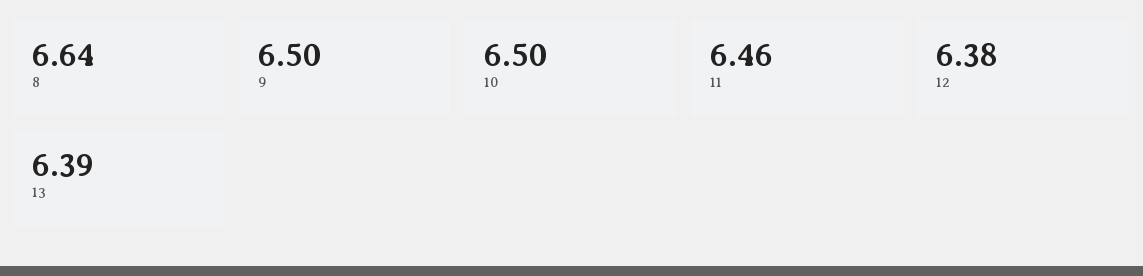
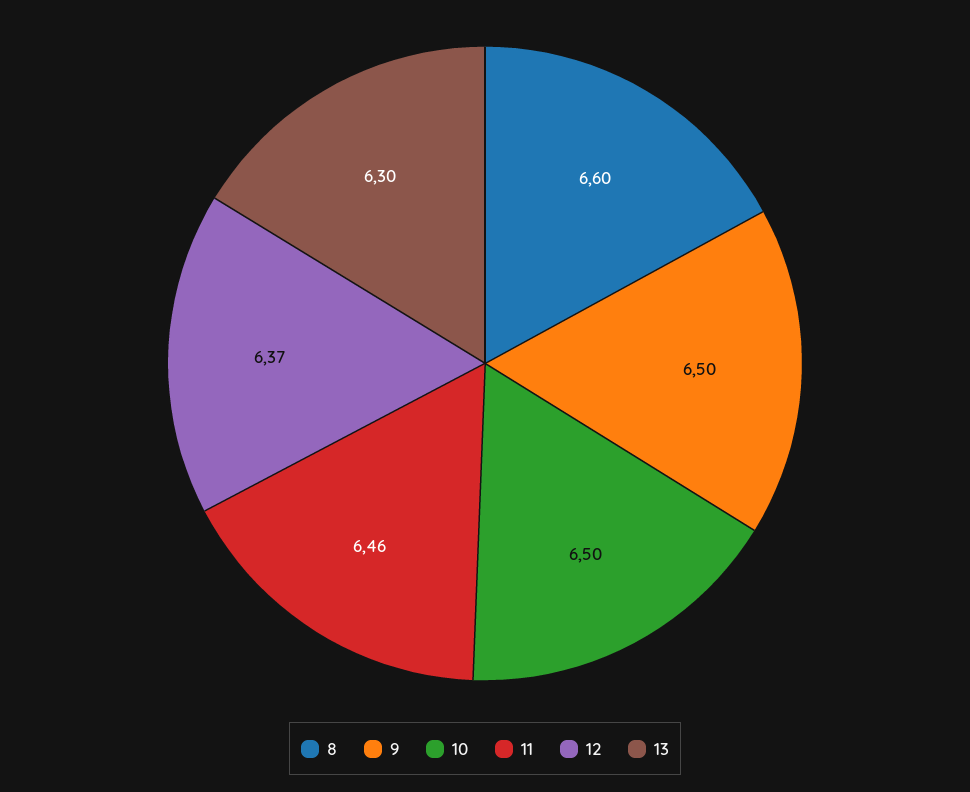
  {
-   "8": 6.64,
+   "8": 6.6,
    "9": 6.5,
    "10": 6.5,
    "11": 6.46,
-   "12": 6.38,
+   "12": 6.37,
-   "13": 6.39
+   "13": 6.3
  }

